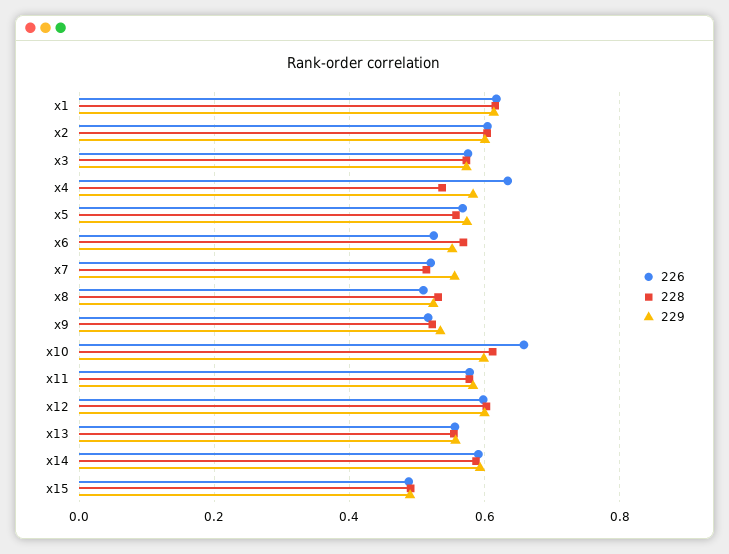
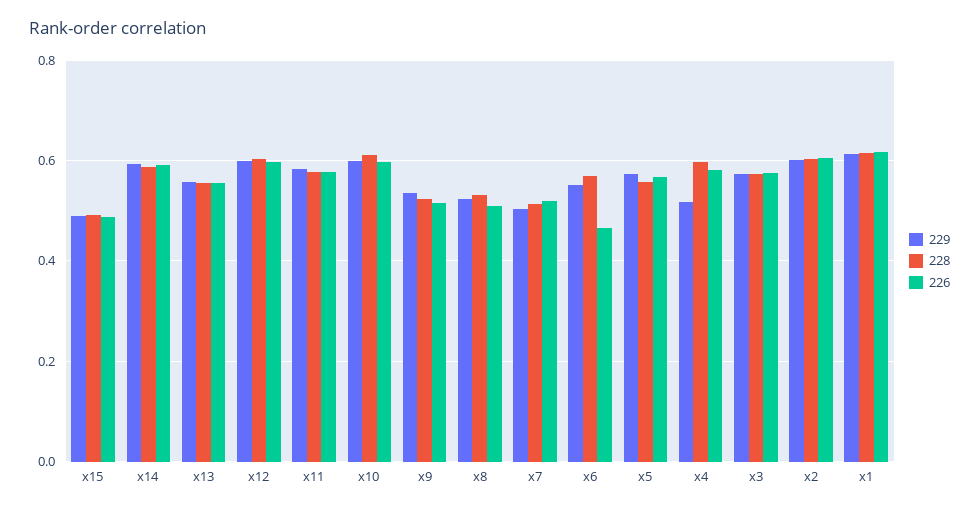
  {
    "226": {
      "x1": 0.62,
      "x2": 0.6,
      "x3": 0.58,
-     "x4": 0.64,
+     "x4": 0.58,
      "x5": 0.56,
-     "x6": 0.52,
+     "x6": 0.46,
      "x7": 0.52,
      "x8": 0.5,
      "x9": 0.52,
-     "x10": 0.66,
+     "x10": 0.6,
      "x11": 0.58,
      "x12": 0.6,
      "x13": 0.56,
      "x14": 0.6,
      "x15": 0.48
    },
    "228": {
      "x1": 0.62,
      "x2": 0.6,
      "x3": 0.58,
-     "x4": 0.54,
+     "x4": 0.6,
      "x5": 0.56,
      "x6": 0.56,
      "x7": 0.52,
      "x8": 0.54,
      "x9": 0.52,
      "x10": 0.62,
      "x11": 0.58,
      "x12": 0.6,
      "x13": 0.56,
      "x14": 0.58,
      "x15": 0.5
    },
    "229": {
      "x1": 0.62,
      "x2": 0.6,
      "x3": 0.58,
-     "x4": 0.58,
+     "x4": 0.52,
      "x5": 0.58,
      "x6": 0.56,
-     "x7": 0.56,
+     "x7": 0.5,
      "x8": 0.52,
      "x9": 0.54,
      "x10": 0.6,
      "x11": 0.58,
      "x12": 0.6,
      "x13": 0.56,
      "x14": 0.6,
      "x15": 0.48
    }
  }

